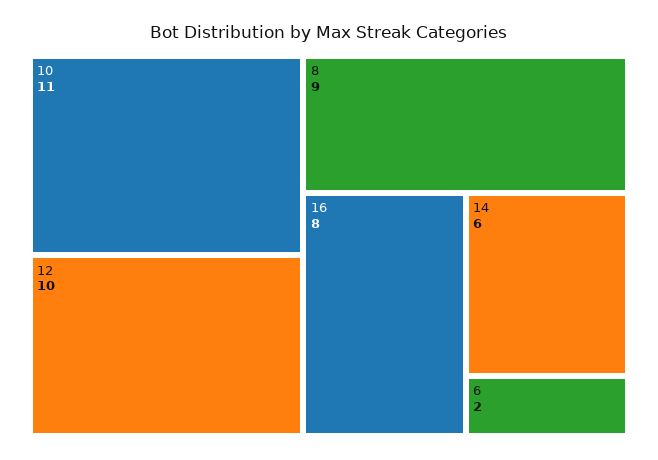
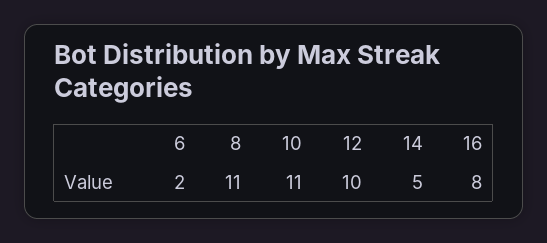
  {
    "10": 11,
    "12": 10,
-   "8": 9,
+   "8": 11,
    "16": 8,
-   "14": 6,
+   "14": 5,
    "6": 2
  }

